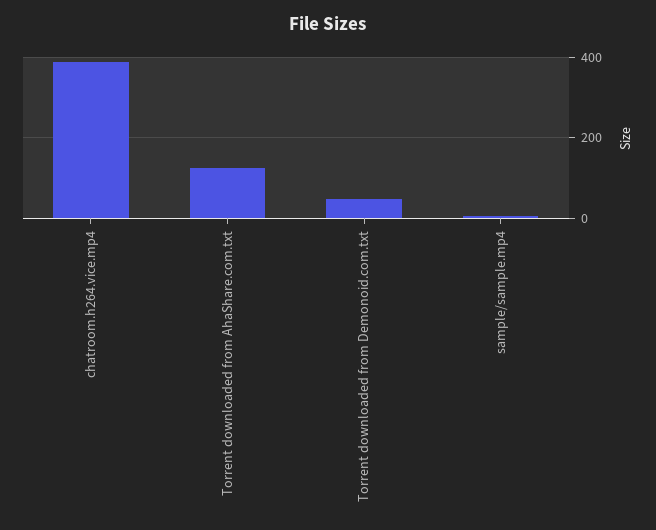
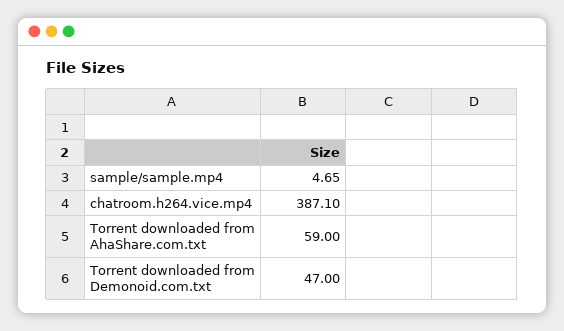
  {
    "chatroom.h264.vice.mp4": 387.1,
-   "Torrent downloaded from AhaShare.com.txt": 120,
+   "Torrent downloaded from AhaShare.com.txt": 59,
    "Torrent downloaded from Demonoid.com.txt": 47,
    "sample/sample.mp4": 4.65
  }

